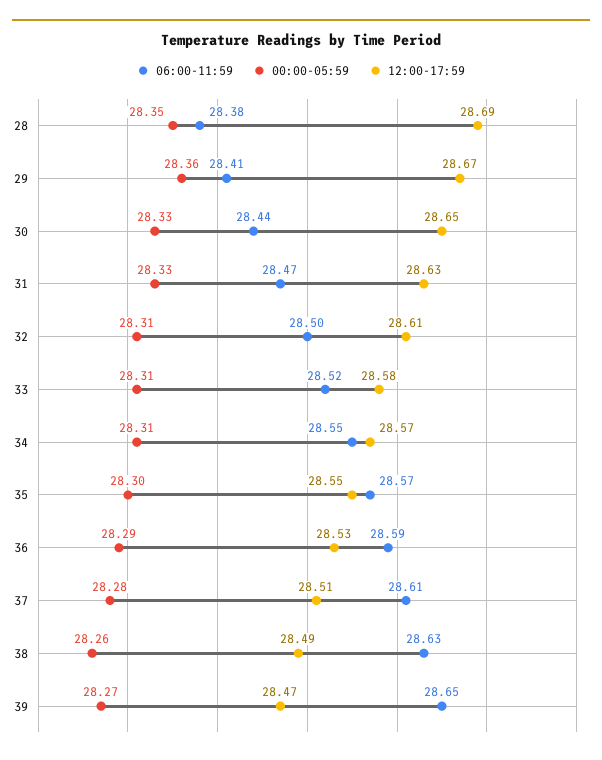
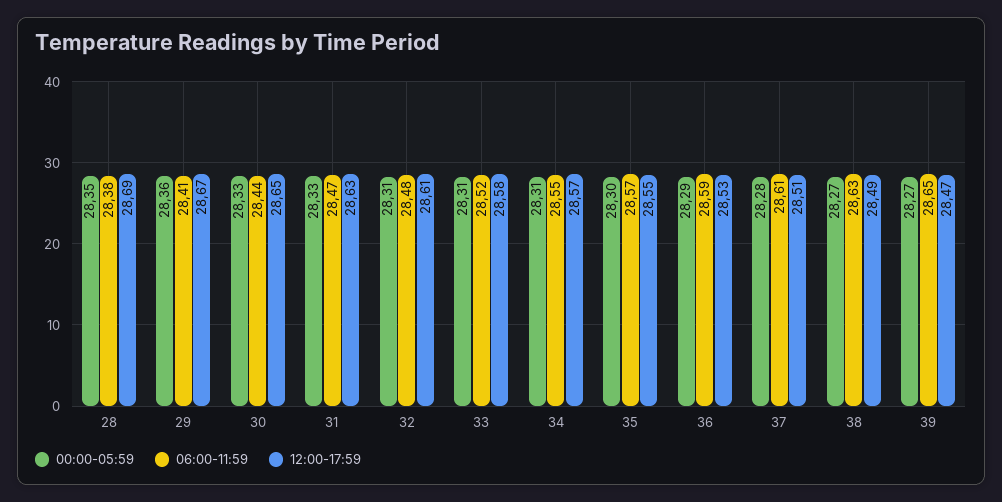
  {
    "06:00-11:59": {
      "28": 28.38,
      "29": 28.41,
      "30": 28.44,
      "31": 28.47,
-     "32": 28.5,
+     "32": 28.48,
      "33": 28.52,
      "34": 28.55,
      "35": 28.57,
      "36": 28.59,
      "37": 28.61,
      "38": 28.63,
      "39": 28.65
    },
    "00:00-05:59": {
      "28": 28.35,
      "29": 28.36,
      "30": 28.33,
      "31": 28.33,
      "32": 28.31,
      "33": 28.31,
      "34": 28.31,
      "35": 28.3,
      "36": 28.29,
      "37": 28.28,
-     "38": 28.26,
+     "38": 28.27,
      "39": 28.27
    },
    "12:00-17:59": {
      "28": 28.69,
      "29": 28.67,
      "30": 28.65,
      "31": 28.63,
      "32": 28.61,
      "33": 28.58,
      "34": 28.57,
      "35": 28.55,
      "36": 28.53,
      "37": 28.51,
      "38": 28.49,
      "39": 28.47
    }
  }

